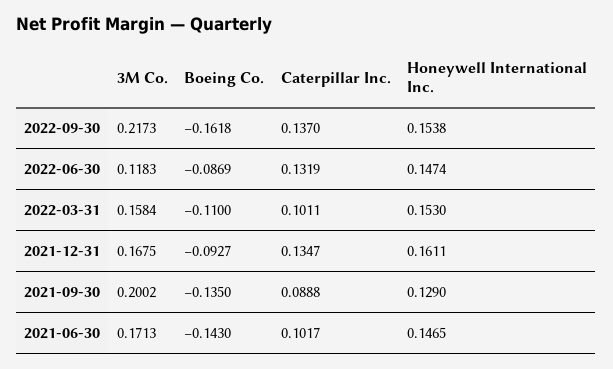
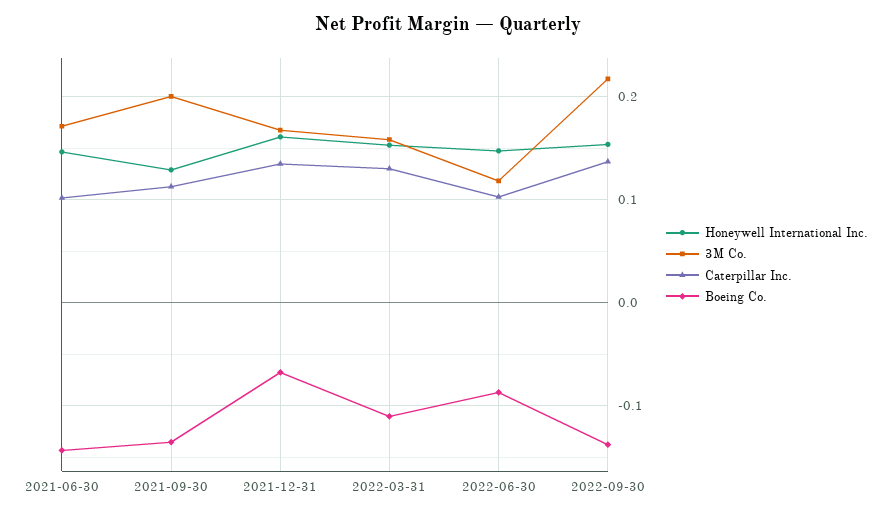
  {
    "3M Co.": {
      "2022-09-30": 0.2173,
      "2022-06-30": 0.1183,
      "2022-03-31": 0.1584,
      "2021-12-31": 0.1675,
      "2021-09-30": 0.2002,
      "2021-06-30": 0.1713
    },
    "Boeing Co.": {
-     "2022-09-30": -0.1618,
+     "2022-09-30": -0.14,
      "2022-06-30": -0.0869,
      "2022-03-31": -0.11,
-     "2021-12-31": -0.0927,
+     "2021-12-31": -0.07,
      "2021-09-30": -0.135,
      "2021-06-30": -0.143
    },
    "Caterpillar Inc.": {
      "2022-09-30": 0.137,
-     "2022-06-30": 0.1319,
+     "2022-06-30": 0.1,
-     "2022-03-31": 0.1011,
+     "2022-03-31": 0.13,
      "2021-12-31": 0.1347,
-     "2021-09-30": 0.0888,
+     "2021-09-30": 0.11,
      "2021-06-30": 0.1017
    },
    "Honeywell International Inc.": {
      "2022-09-30": 0.1538,
      "2022-06-30": 0.1474,
      "2022-03-31": 0.153,
      "2021-12-31": 0.1611,
      "2021-09-30": 0.129,
      "2021-06-30": 0.1465
    }
  }

